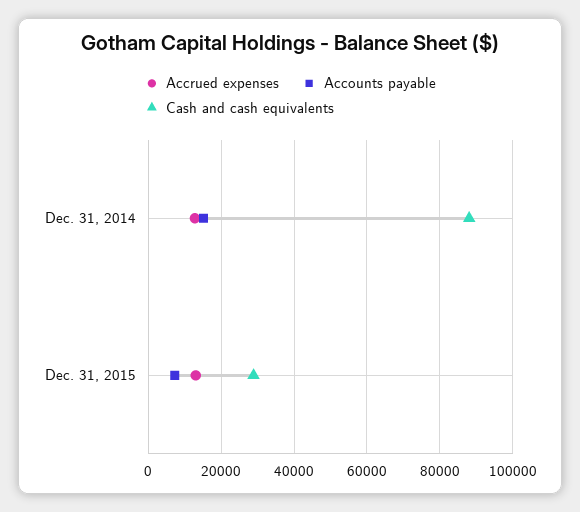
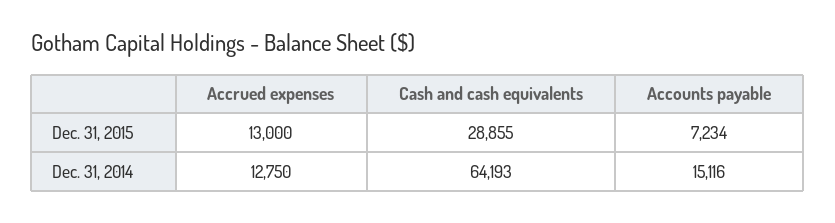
  {
    "Accrued expenses": {
      "Dec. 31, 2014": 12750,
      "Dec. 31, 2015": 13000
    },
    "Accounts payable": {
      "Dec. 31, 2014": 15116,
      "Dec. 31, 2015": 7234
    },
    "Cash and cash equivalents": {
-     "Dec. 31, 2014": 88000,
+     "Dec. 31, 2014": 64193,
      "Dec. 31, 2015": 28855
    }
  }

